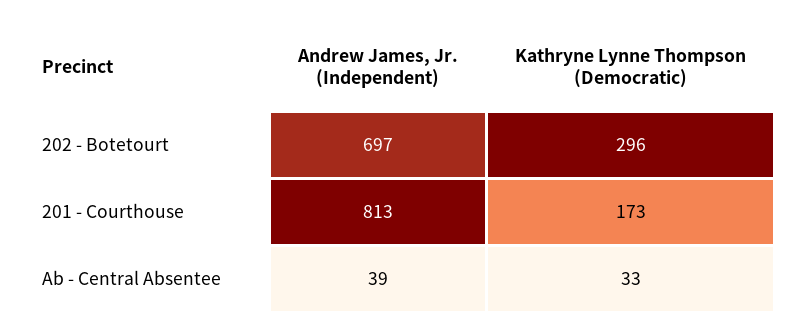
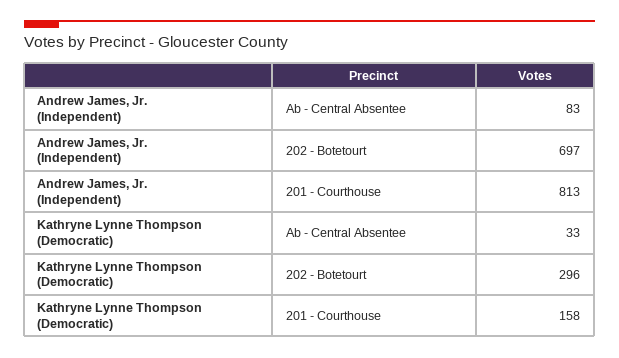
  {
    "Andrew James, Jr. (Independent)": {
      "202 - Botetourt": 697,
      "201 - Courthouse": 813,
-     "Ab - Central Absentee": 39
+     "Ab - Central Absentee": 83
    },
    "Kathryne Lynne Thompson (Democratic)": {
      "202 - Botetourt": 296,
-     "201 - Courthouse": 173,
+     "201 - Courthouse": 158,
      "Ab - Central Absentee": 33
    }
  }

